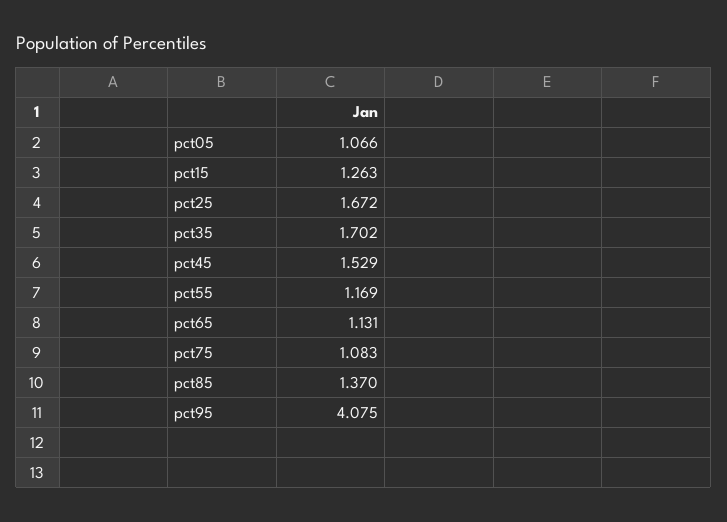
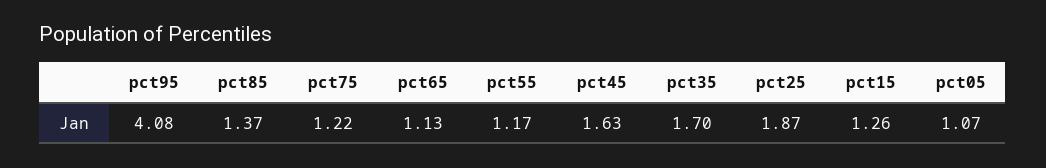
  {
    "pct05": 1.066,
    "pct15": 1.263,
-   "pct25": 1.672,
+   "pct25": 1.87,
    "pct35": 1.702,
-   "pct45": 1.529,
+   "pct45": 1.63,
    "pct55": 1.169,
    "pct65": 1.131,
-   "pct75": 1.083,
+   "pct75": 1.22,
    "pct85": 1.37,
    "pct95": 4.075
  }

